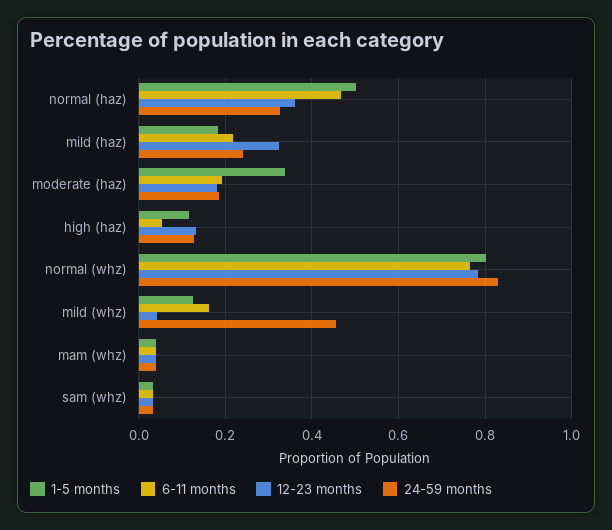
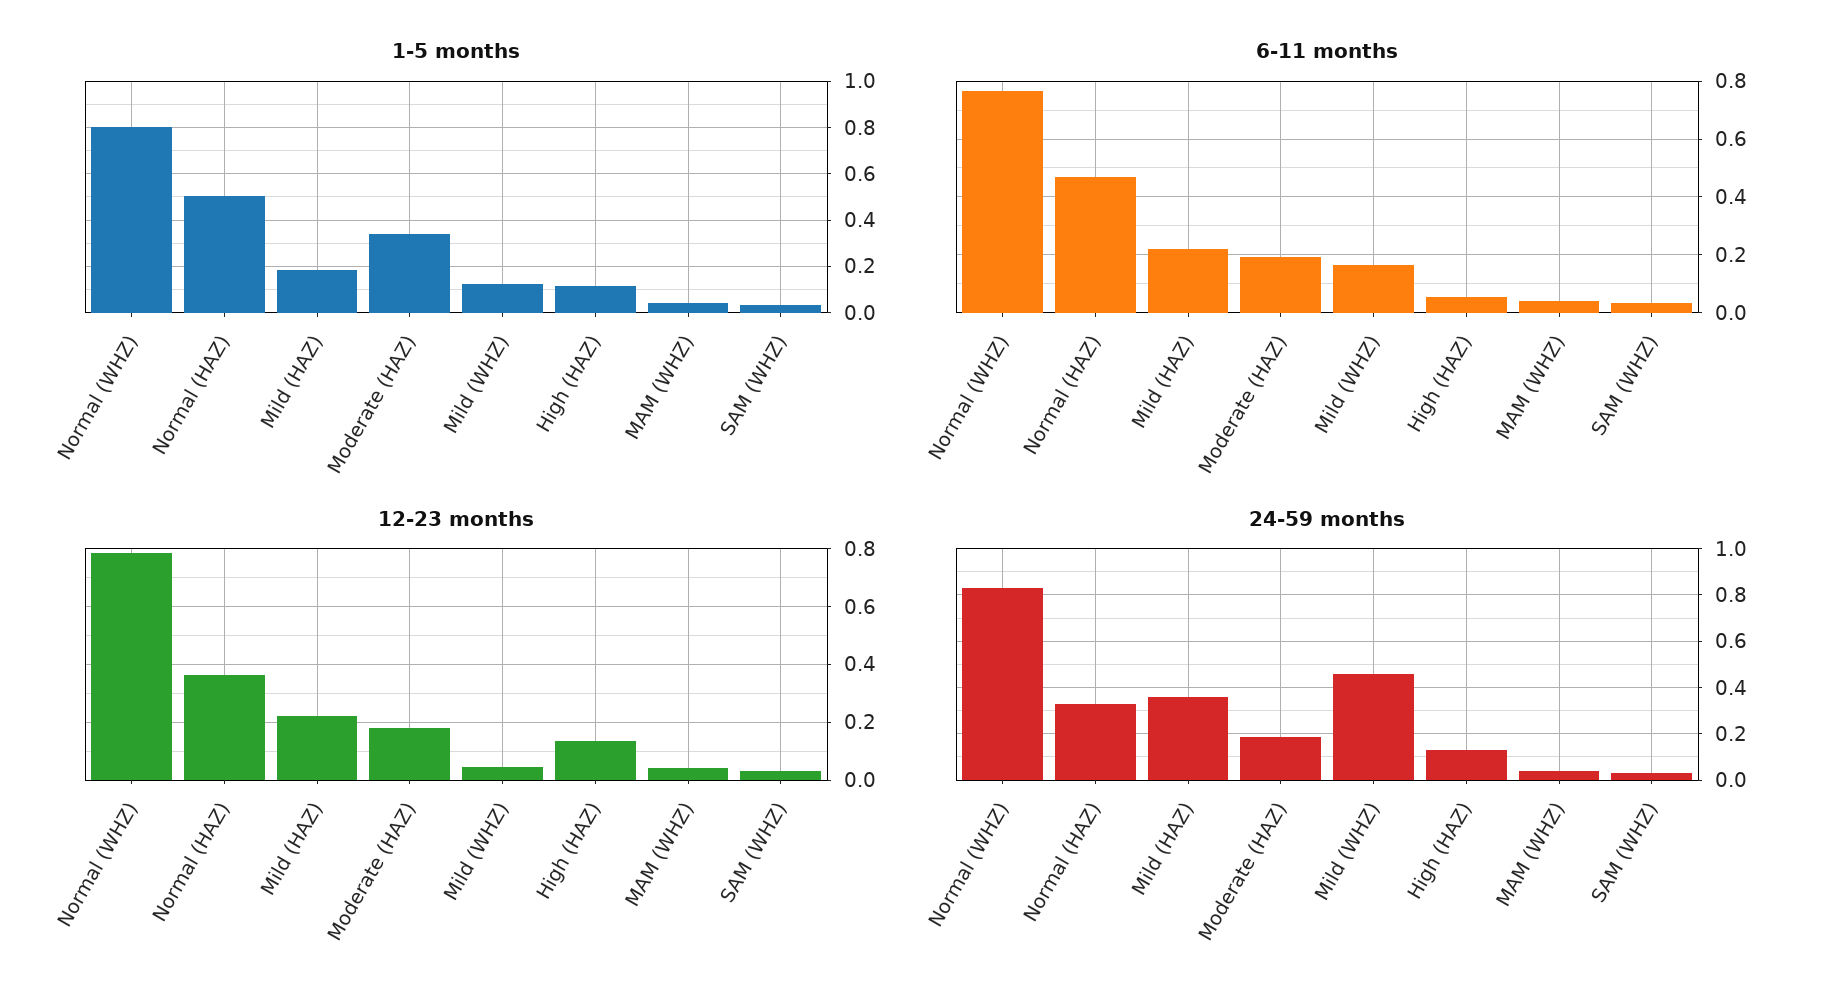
  {
    "1-5 months": {
      "normal (haz)": 0.5,
      "mild (haz)": 0.18,
      "moderate (haz)": 0.34,
      "high (haz)": 0.12,
      "normal (whz)": 0.8,
      "mild (whz)": 0.12,
      "mam (whz)": 0.04,
      "sam (whz)": 0.04
    },
    "6-11 months": {
      "normal (haz)": 0.46,
      "mild (haz)": 0.22,
      "moderate (haz)": 0.2,
      "high (haz)": 0.06,
      "normal (whz)": 0.76,
      "mild (whz)": 0.16,
      "mam (whz)": 0.04,
      "sam (whz)": 0.04
    },
    "12-23 months": {
      "normal (haz)": 0.36,
-     "mild (haz)": 0.32,
+     "mild (haz)": 0.225,
      "moderate (haz)": 0.18,
      "high (haz)": 0.14,
      "normal (whz)": 0.78,
      "mild (whz)": 0.04,
      "mam (whz)": 0.04,
      "sam (whz)": 0.04
    },
    "24-59 months": {
      "normal (haz)": 0.32,
-     "mild (haz)": 0.24,
+     "mild (haz)": 0.35,
      "moderate (haz)": 0.18,
      "high (haz)": 0.12,
      "normal (whz)": 0.82,
      "mild (whz)": 0.46,
      "mam (whz)": 0.04,
      "sam (whz)": 0.04
    }
  }

